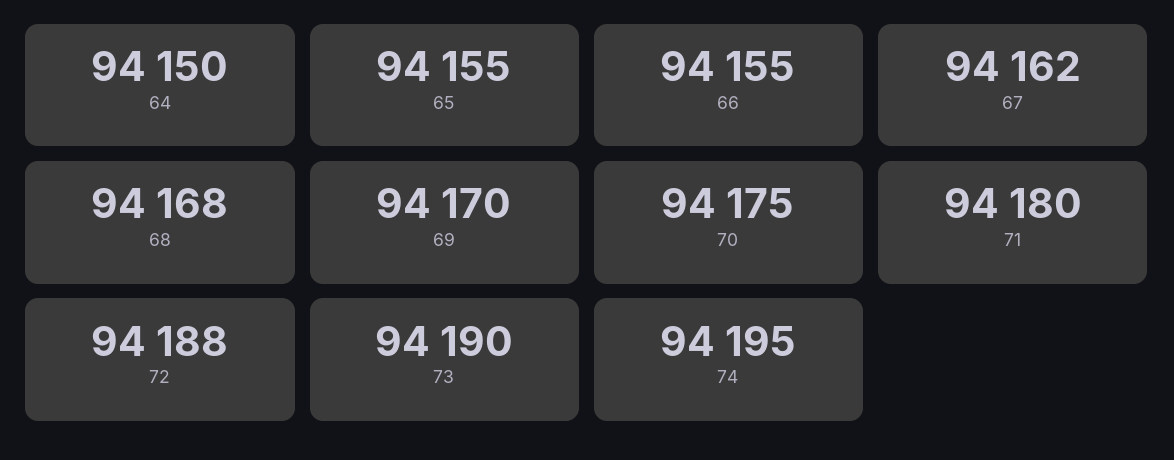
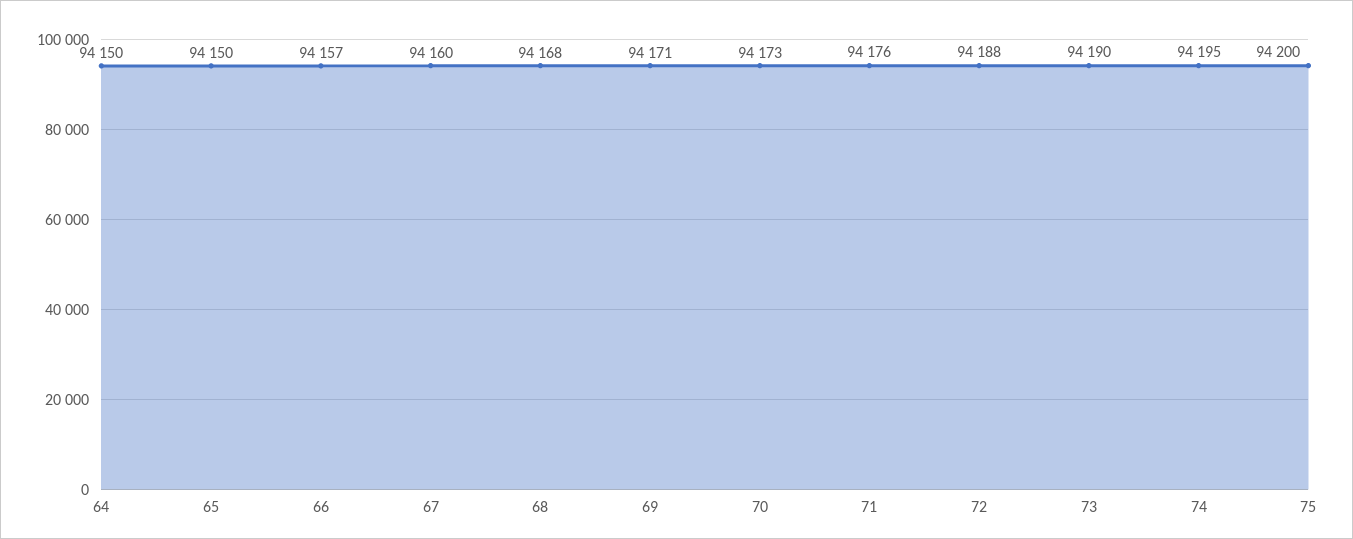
  {
    "64": 94150,
-   "65": 94155,
+   "65": 94150,
-   "66": 94155,
+   "66": 94157,
-   "67": 94162,
+   "67": 94160,
    "68": 94168,
-   "69": 94170,
+   "69": 94171,
-   "70": 94175,
+   "70": 94173,
-   "71": 94180,
+   "71": 94176,
    "72": 94188,
    "73": 94190,
-   "74": 94195
+   "74": 94195,
+   "75": 94200
  }

